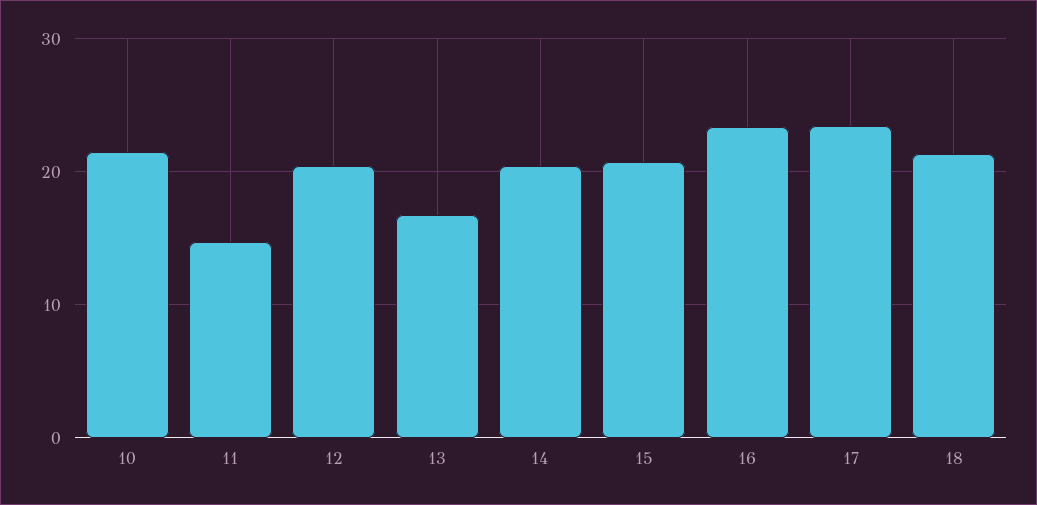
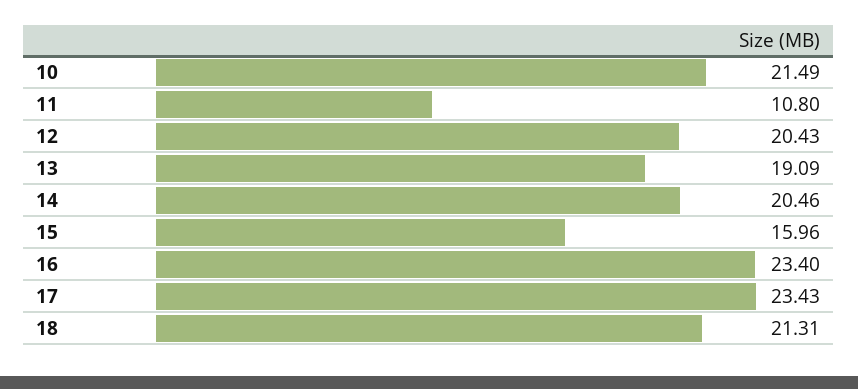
  {
    "10": 21.49,
-   "11": 15,
+   "11": 10.8,
    "12": 20.43,
-   "13": 17,
+   "13": 19.09,
    "14": 20.46,
-   "15": 21,
+   "15": 15.96,
    "16": 23.4,
    "17": 23.43,
    "18": 21.31
  }

